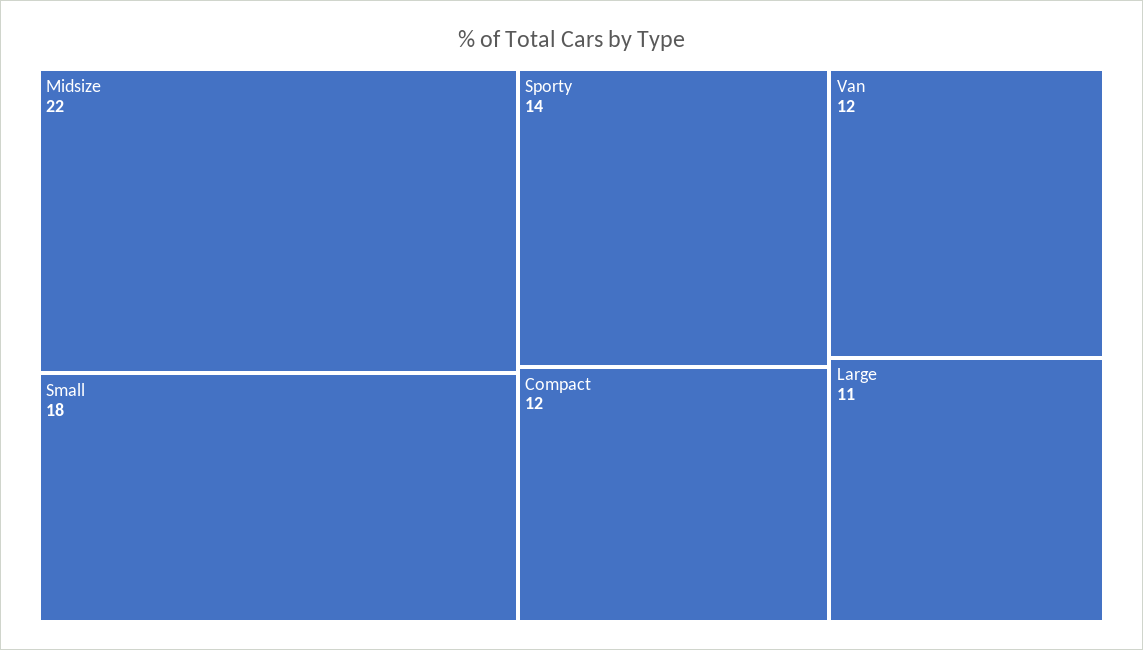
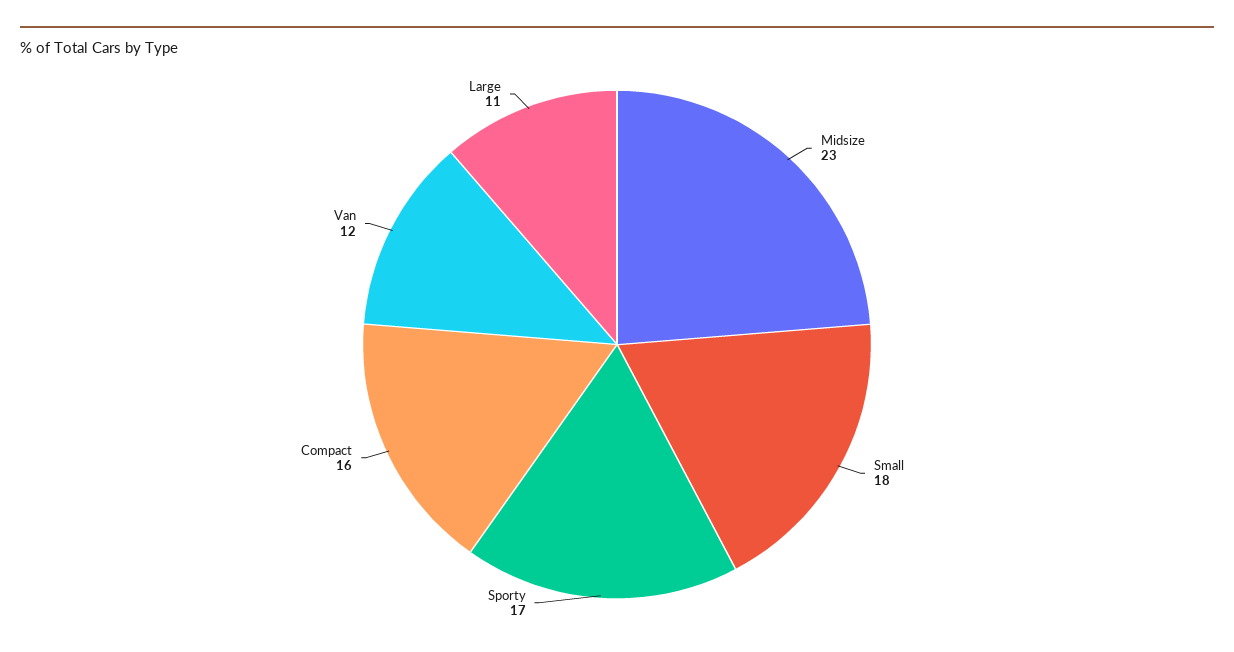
  {
-   "Midsize": 22,
+   "Midsize": 23,
    "Small": 18,
-   "Sporty": 14,
+   "Sporty": 17,
-   "Compact": 12,
+   "Compact": 16,
    "Van": 12,
    "Large": 11
  }

